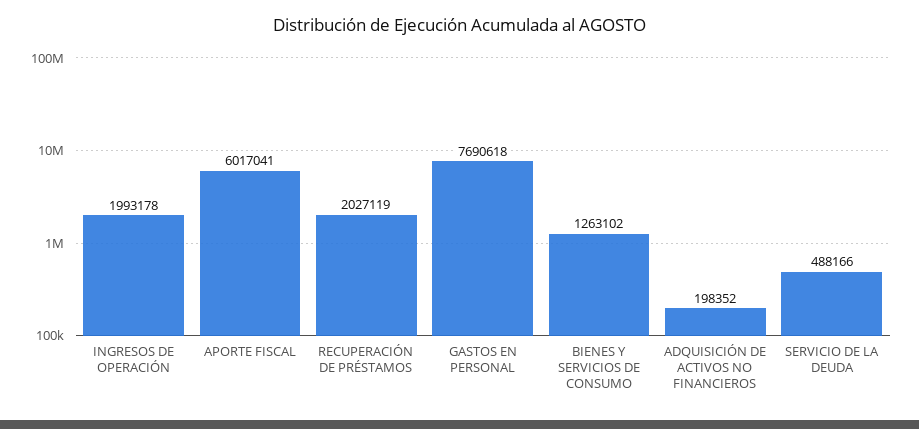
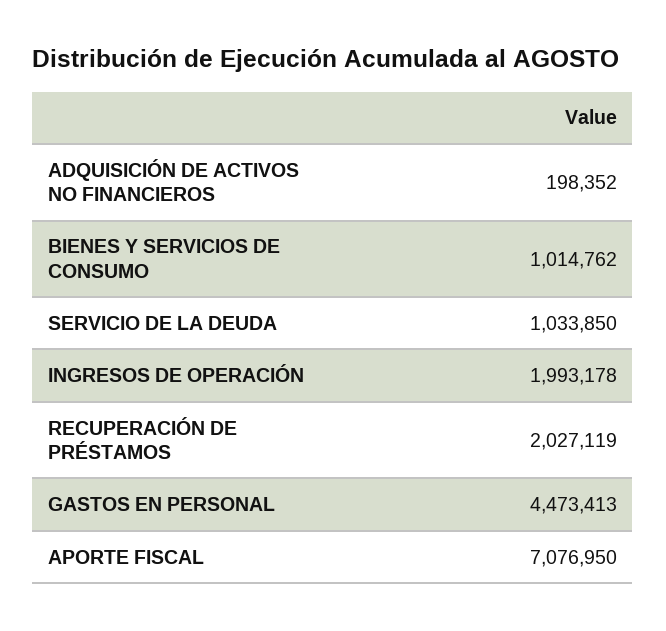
  {
    "INGRESOS DE OPERACIÓN": 1993178,
-   "APORTE FISCAL": 6017041,
+   "APORTE FISCAL": 7076950,
    "RECUPERACIÓN DE PRÉSTAMOS": 2027119,
-   "GASTOS EN PERSONAL": 7690618,
+   "GASTOS EN PERSONAL": 4473413,
-   "BIENES Y SERVICIOS DE CONSUMO": 1263102,
+   "BIENES Y SERVICIOS DE CONSUMO": 1014762,
    "ADQUISICIÓN DE ACTIVOS NO FINANCIEROS": 198352,
-   "SERVICIO DE LA DEUDA": 488166
+   "SERVICIO DE LA DEUDA": 1033850
  }

